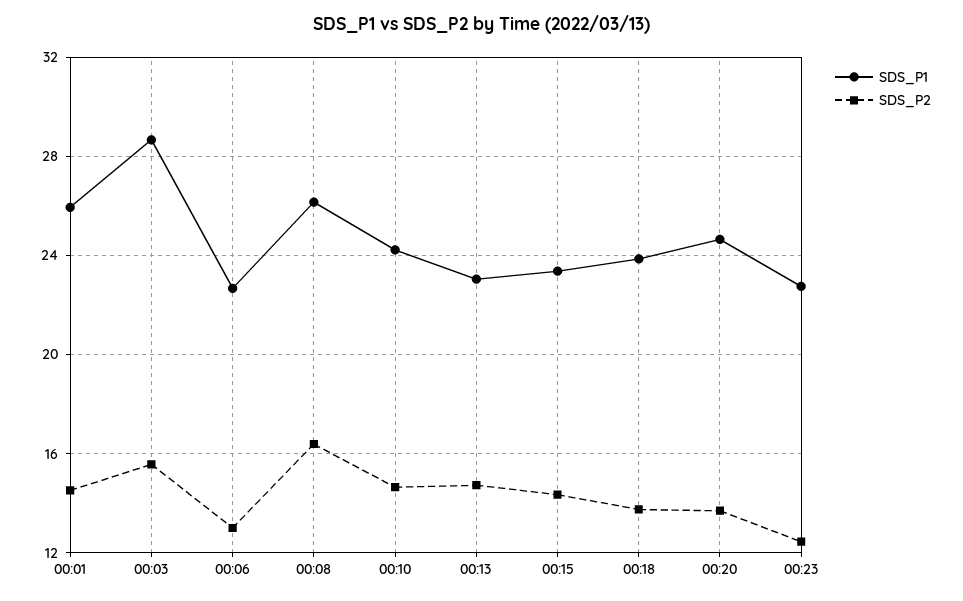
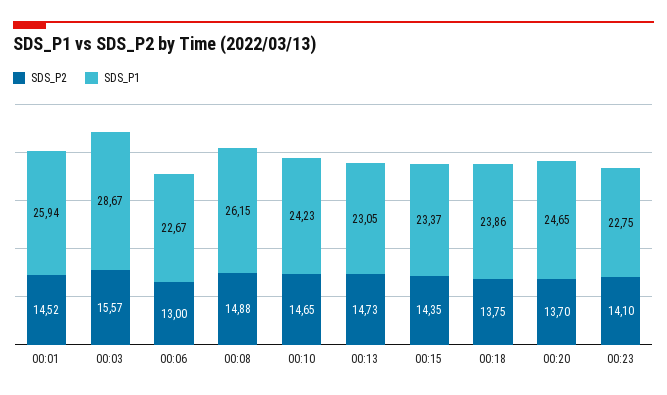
  {
    "SDS_P1": {
      "00:01": 25.94,
      "00:03": 28.67,
      "00:06": 22.67,
      "00:08": 26.15,
      "00:10": 24.23,
      "00:13": 23.05,
      "00:15": 23.37,
      "00:18": 23.86,
      "00:20": 24.65,
      "00:23": 22.75
    },
    "SDS_P2": {
      "00:01": 14.52,
      "00:03": 15.57,
      "00:06": 13,
-     "00:08": 16.5,
+     "00:08": 14.88,
      "00:10": 14.65,
      "00:13": 14.73,
      "00:15": 14.35,
      "00:18": 13.75,
      "00:20": 13.7,
-     "00:23": 12.5
+     "00:23": 14.1
    }
  }

